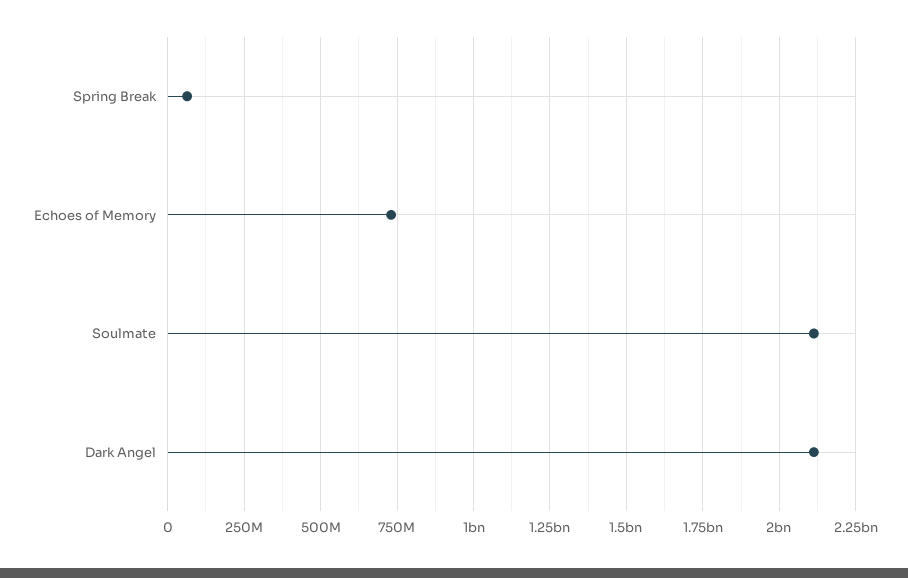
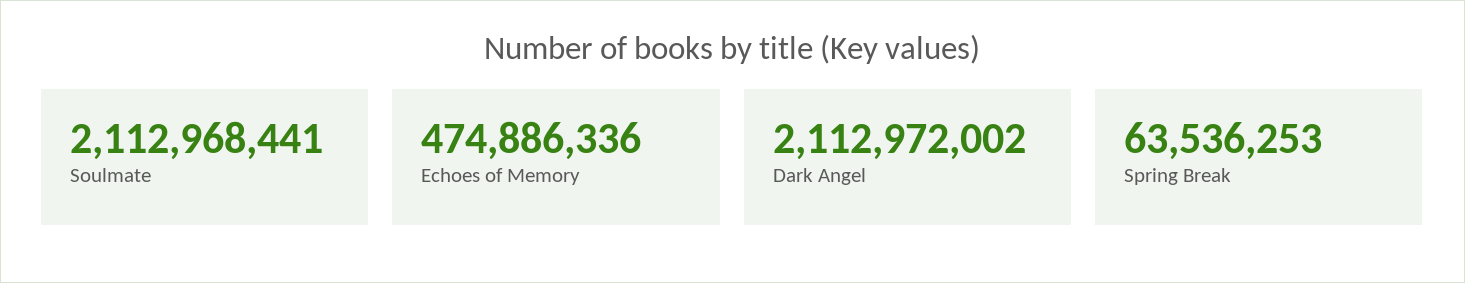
  {
    "Spring Break": 63536253,
-   "Echoes of Memory": 725000000,
+   "Echoes of Memory": 474886336,
    "Soulmate": 2112968441,
    "Dark Angel": 2112972002
  }

